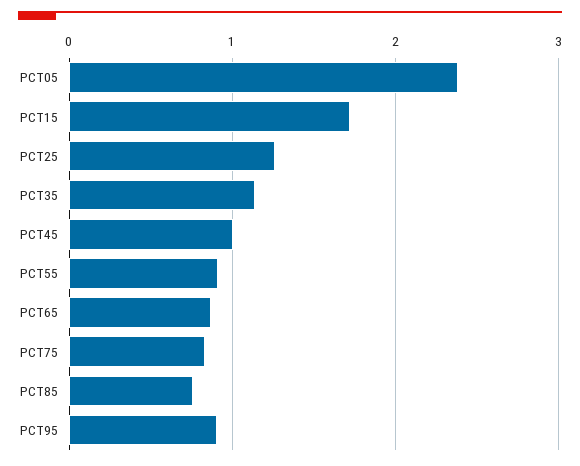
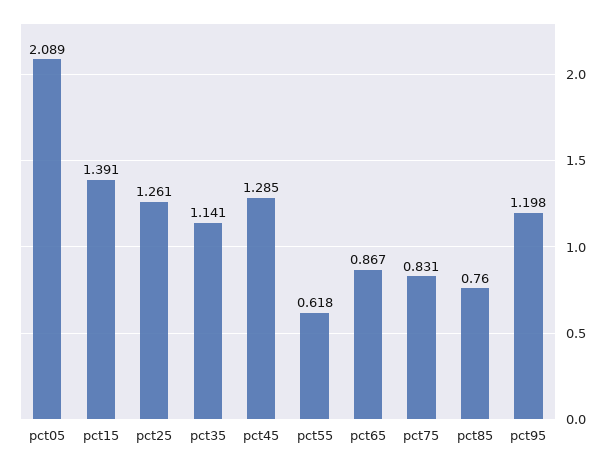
  {
-   "PCT05": 2.4,
+   "PCT05": 2.089,
-   "PCT15": 1.7,
+   "PCT15": 1.391,
    "PCT25": 1.261,
    "PCT35": 1.141,
-   "PCT45": 1,
+   "PCT45": 1.285,
-   "PCT55": 0.9,
+   "PCT55": 0.618,
    "PCT65": 0.867,
    "PCT75": 0.831,
    "PCT85": 0.76,
-   "PCT95": 0.9
+   "PCT95": 1.198
  }

